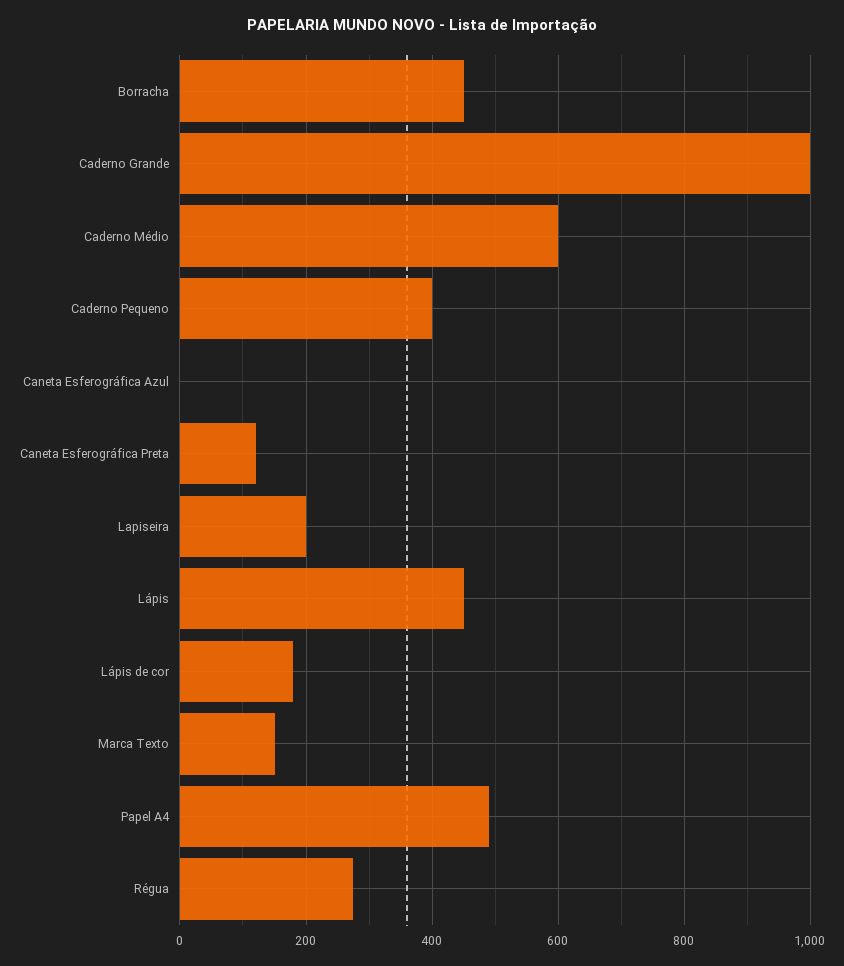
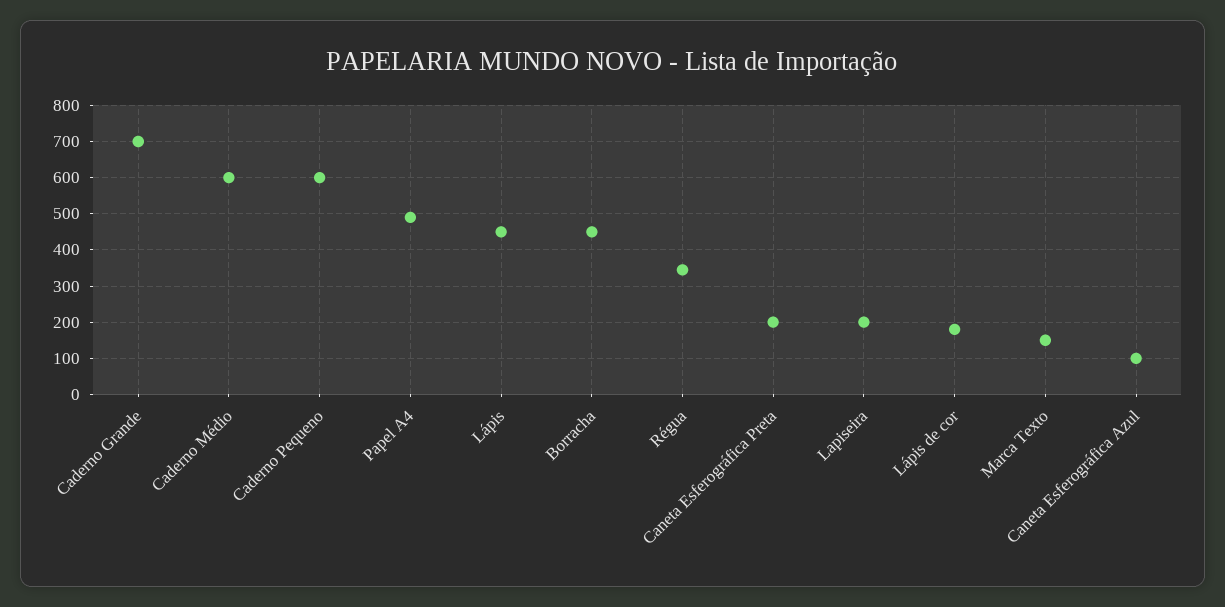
  {
    "Borracha": 460,
-   "Caderno Grande": 1000,
+   "Caderno Grande": 700,
    "Caderno Médio": 600,
-   "Caderno Pequeno": 400,
+   "Caderno Pequeno": 600,
-   "Caneta Esferográfica Azul": 0,
+   "Caneta Esferográfica Azul": 100,
-   "Caneta Esferográfica Preta": 120,
+   "Caneta Esferográfica Preta": 200,
    "Lapiseira": 200,
    "Lápis": 460,
    "Lápis de cor": 180,
    "Marca Texto": 160,
    "Papel A4": 500,
-   "Régua": 280
+   "Régua": 340
  }

